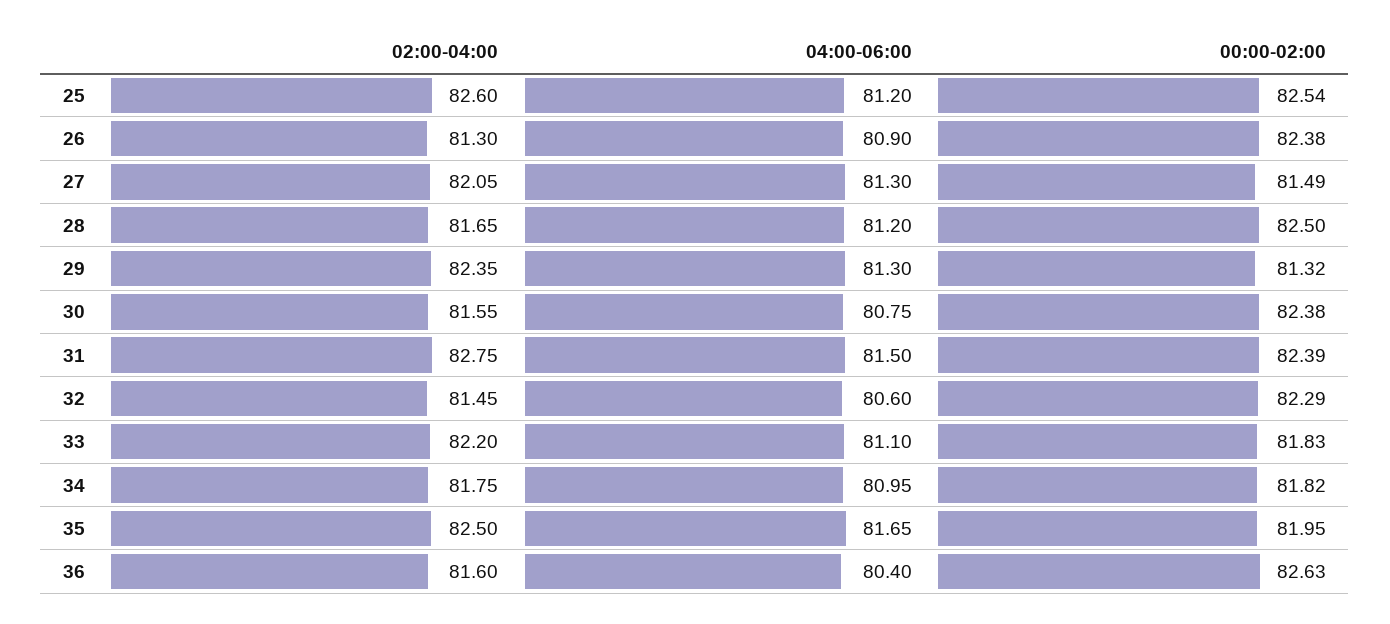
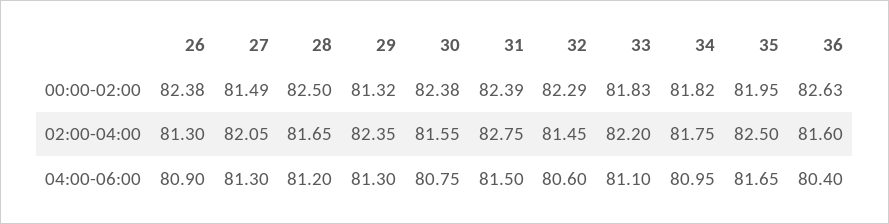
  {
    "02:00-04:00": {
-     "25": 82.6,
      "26": 81.3,
      "27": 82.05,
      "28": 81.65,
      "29": 82.35,
      "30": 81.55,
      "31": 82.75,
      "32": 81.45,
      "33": 82.2,
      "34": 81.75,
      "35": 82.5,
      "36": 81.6
    },
    "04:00-06:00": {
-     "25": 81.2,
      "26": 80.9,
      "27": 81.3,
      "28": 81.2,
      "29": 81.3,
      "30": 80.75,
      "31": 81.5,
      "32": 80.6,
      "33": 81.1,
      "34": 80.95,
      "35": 81.65,
      "36": 80.4
    },
    "00:00-02:00": {
-     "25": 82.54,
      "26": 82.38,
      "27": 81.49,
      "28": 82.5,
      "29": 81.32,
      "30": 82.38,
      "31": 82.39,
      "32": 82.29,
      "33": 81.83,
      "34": 81.82,
      "35": 81.95,
      "36": 82.63
    }
  }

